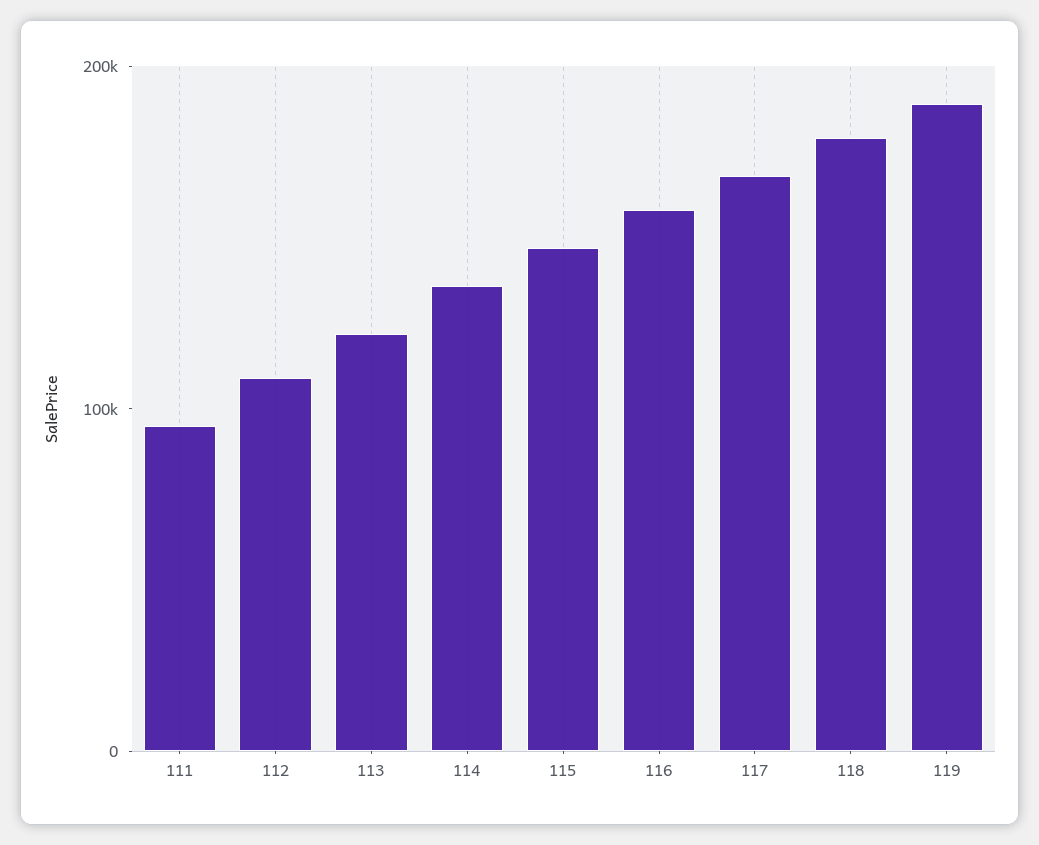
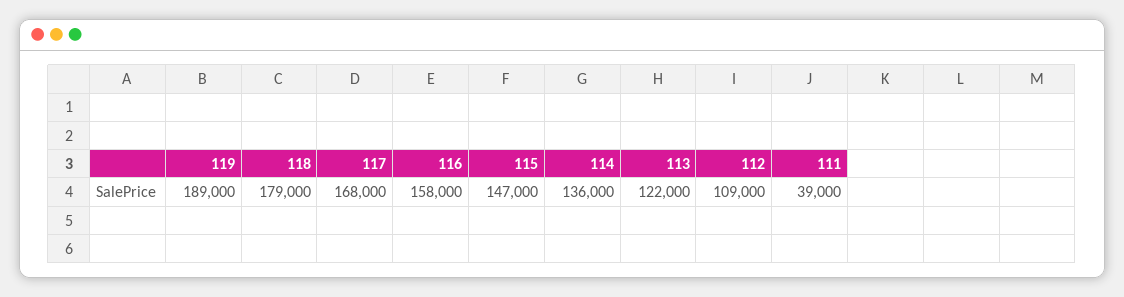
  {
-   "111": 100000,
+   "111": 39000,
    "112": 109000,
    "113": 122000,
    "114": 136000,
    "115": 147000,
    "116": 158000,
    "117": 168000,
    "118": 179000,
    "119": 189000
  }

